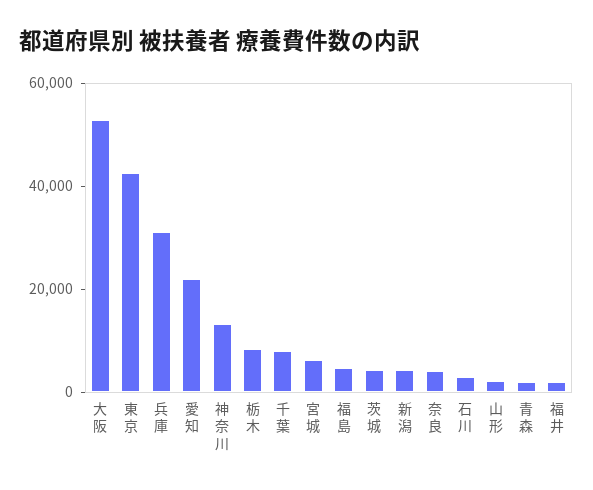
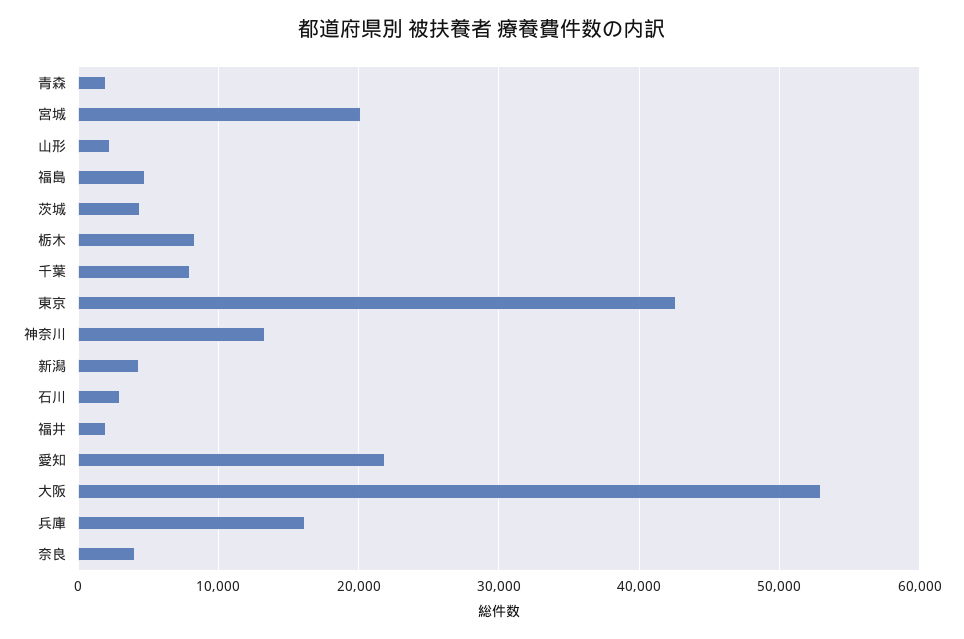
  {
    "大阪": 53000,
    "東京": 43000,
-   "兵庫": 30000,
+   "兵庫": 16000,
    "愛知": 22000,
    "神奈川": 13000,
    "栃木": 8000,
    "千葉": 8000,
-   "宮城": 5000,
+   "宮城": 20000,
    "福島": 5000,
    "茨城": 4000,
    "新潟": 4000,
    "奈良": 4000,
    "石川": 3000,
    "山形": 2000,
    "青森": 2000,
    "福井": 2000
  }

